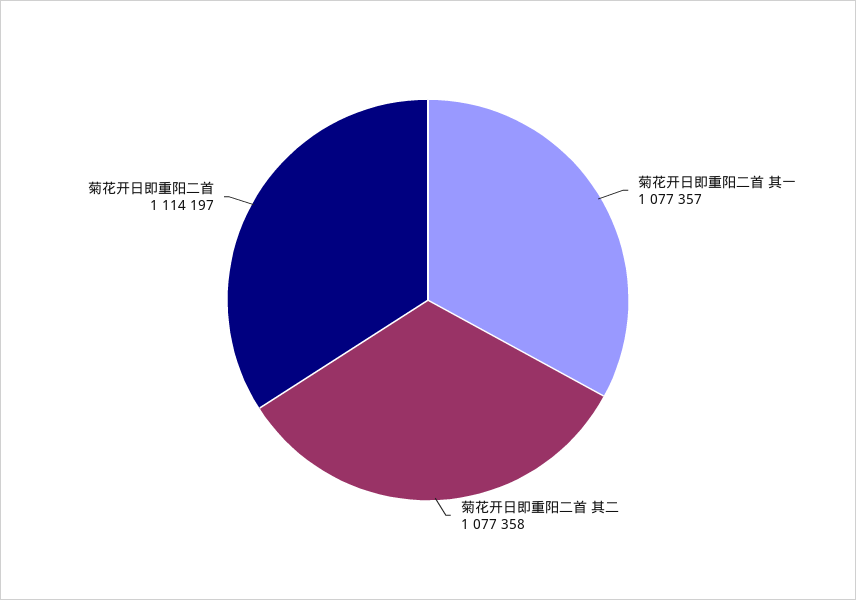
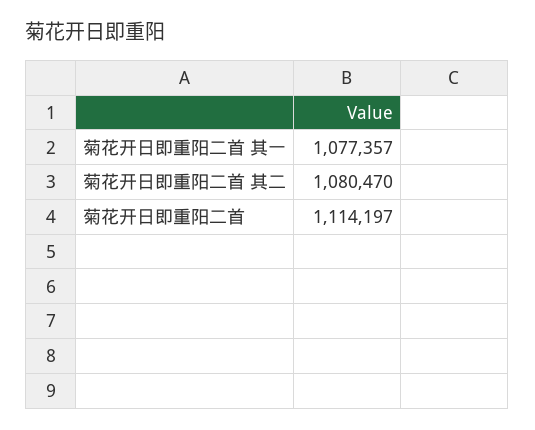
  {
    "菊花开日即重阳二首 其一": 1077357,
-   "菊花开日即重阳二首 其二": 1077358,
+   "菊花开日即重阳二首 其二": 1080470,
    "菊花开日即重阳二首": 1114197
  }

